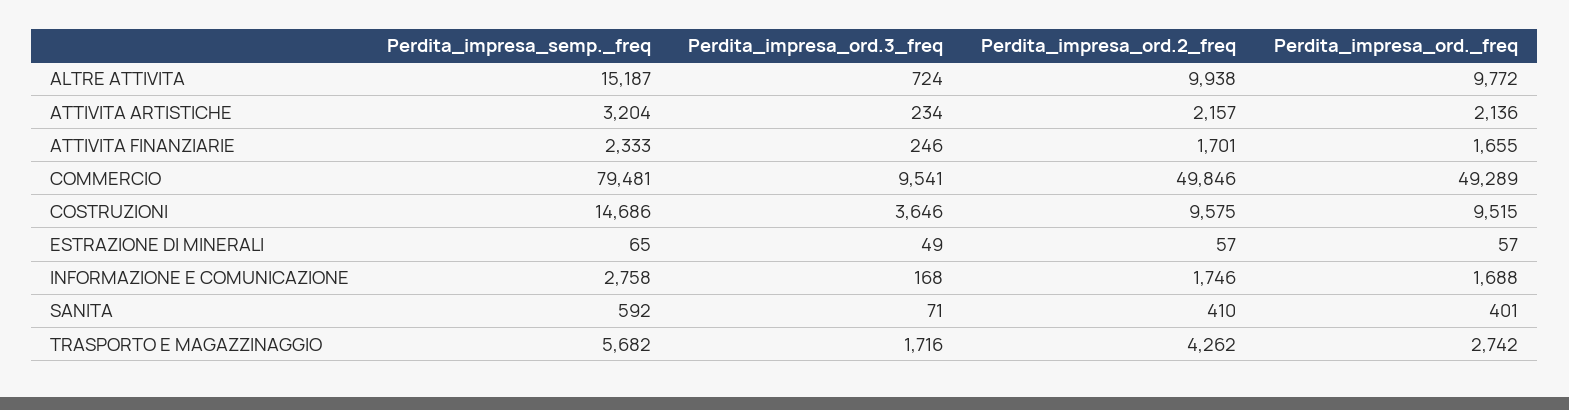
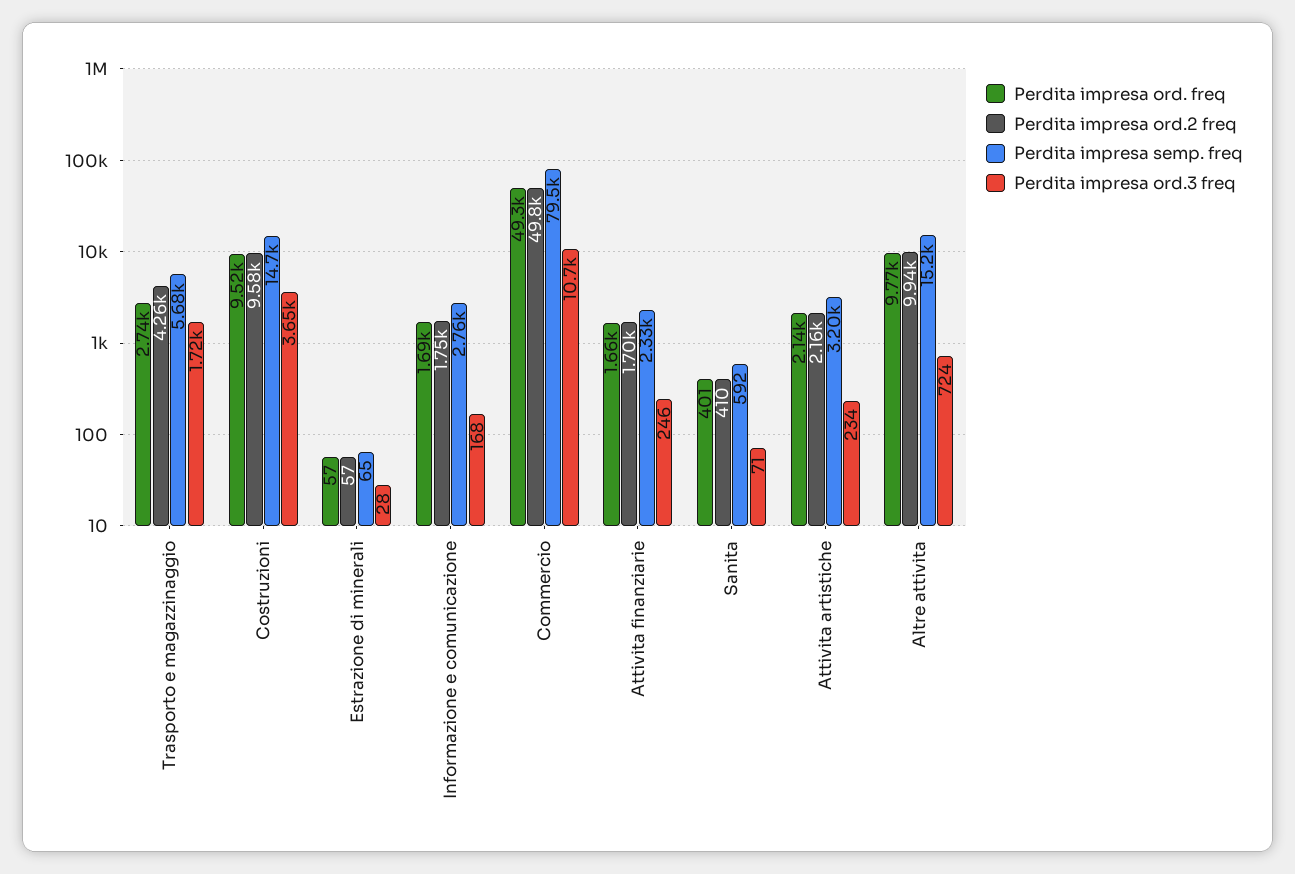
  {
    "Perdita_impresa_semp._freq": {
      "ALTRE ATTIVITA": 15187,
      "ATTIVITA ARTISTICHE": 3204,
      "ATTIVITA FINANZIARIE": 2333,
      "COMMERCIO": 79481,
      "COSTRUZIONI": 14686,
      "ESTRAZIONE DI MINERALI": 65,
      "INFORMAZIONE E COMUNICAZIONE": 2758,
      "SANITA": 592,
      "TRASPORTO E MAGAZZINAGGIO": 5682
    },
    "Perdita_impresa_ord.3_freq": {
      "ALTRE ATTIVITA": 724,
      "ATTIVITA ARTISTICHE": 234,
      "ATTIVITA FINANZIARIE": 246,
-     "COMMERCIO": 9541,
+     "COMMERCIO": 10700,
      "COSTRUZIONI": 3646,
-     "ESTRAZIONE DI MINERALI": 49,
+     "ESTRAZIONE DI MINERALI": 28,
      "INFORMAZIONE E COMUNICAZIONE": 168,
      "SANITA": 71,
      "TRASPORTO E MAGAZZINAGGIO": 1716
    },
    "Perdita_impresa_ord.2_freq": {
      "ALTRE ATTIVITA": 9938,
      "ATTIVITA ARTISTICHE": 2157,
      "ATTIVITA FINANZIARIE": 1701,
      "COMMERCIO": 49846,
      "COSTRUZIONI": 9575,
      "ESTRAZIONE DI MINERALI": 57,
      "INFORMAZIONE E COMUNICAZIONE": 1746,
      "SANITA": 410,
      "TRASPORTO E MAGAZZINAGGIO": 4262
    },
    "Perdita_impresa_ord._freq": {
      "ALTRE ATTIVITA": 9772,
      "ATTIVITA ARTISTICHE": 2136,
      "ATTIVITA FINANZIARIE": 1655,
      "COMMERCIO": 49289,
      "COSTRUZIONI": 9515,
      "ESTRAZIONE DI MINERALI": 57,
      "INFORMAZIONE E COMUNICAZIONE": 1688,
      "SANITA": 401,
      "TRASPORTO E MAGAZZINAGGIO": 2742
    }
  }

